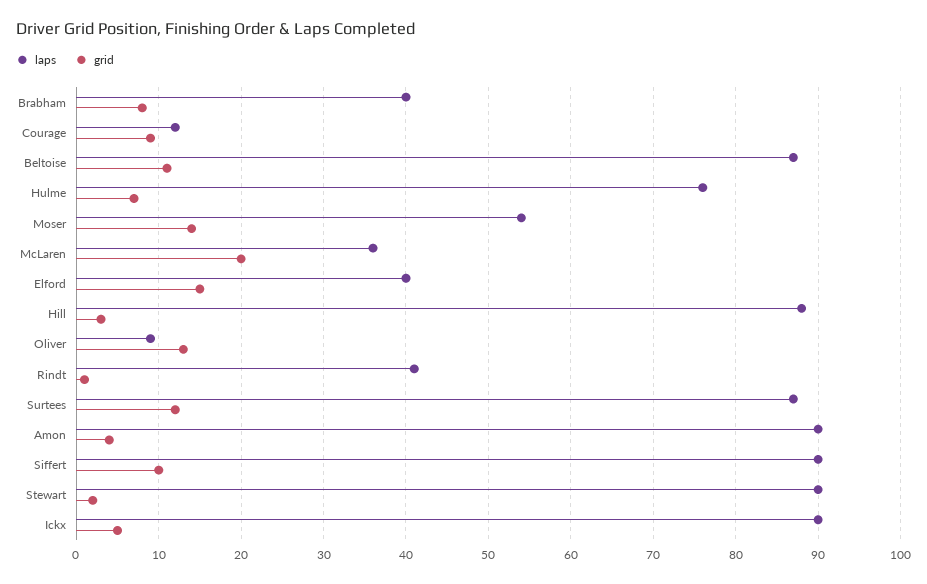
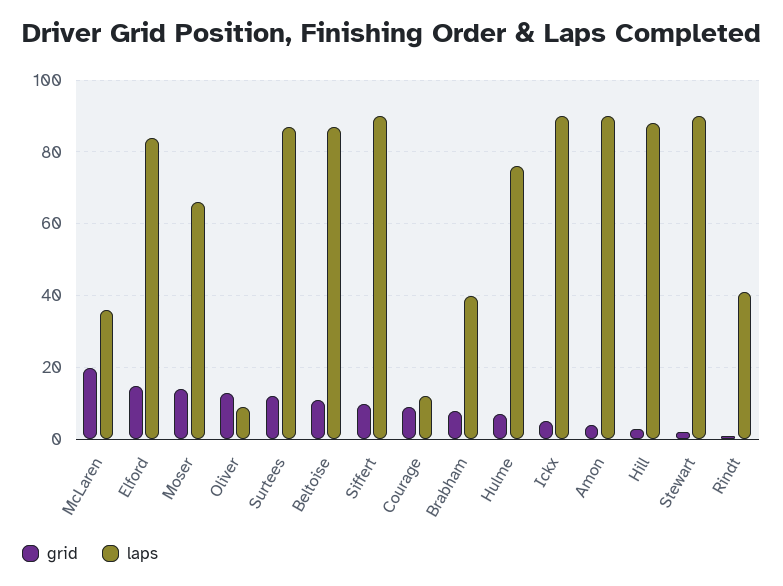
  {
    "laps": {
      "Brabham": 40,
      "Courage": 12,
      "Beltoise": 87,
      "Hulme": 76,
-     "Moser": 54,
+     "Moser": 65,
      "McLaren": 36,
-     "Elford": 40,
+     "Elford": 85,
      "Hill": 88,
      "Oliver": 9,
      "Rindt": 41,
      "Surtees": 87,
      "Amon": 90,
      "Siffert": 90,
      "Stewart": 90,
      "Ickx": 90
    },
    "grid": {
      "Brabham": 8,
      "Courage": 9,
      "Beltoise": 11,
      "Hulme": 7,
      "Moser": 14,
      "McLaren": 20,
      "Elford": 15,
      "Hill": 3,
      "Oliver": 13,
      "Rindt": 1,
      "Surtees": 12,
      "Amon": 4,
      "Siffert": 10,
      "Stewart": 2,
      "Ickx": 5
    }
  }

